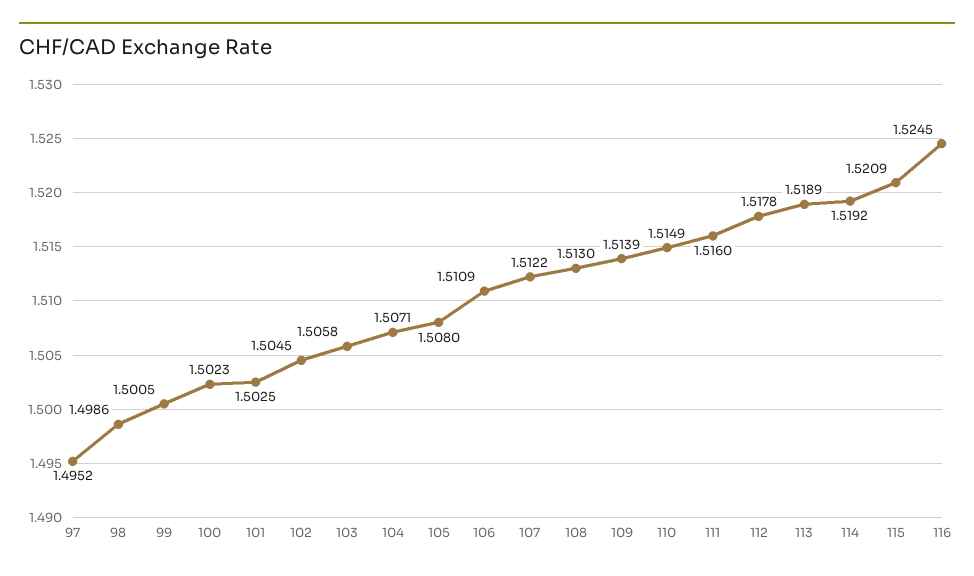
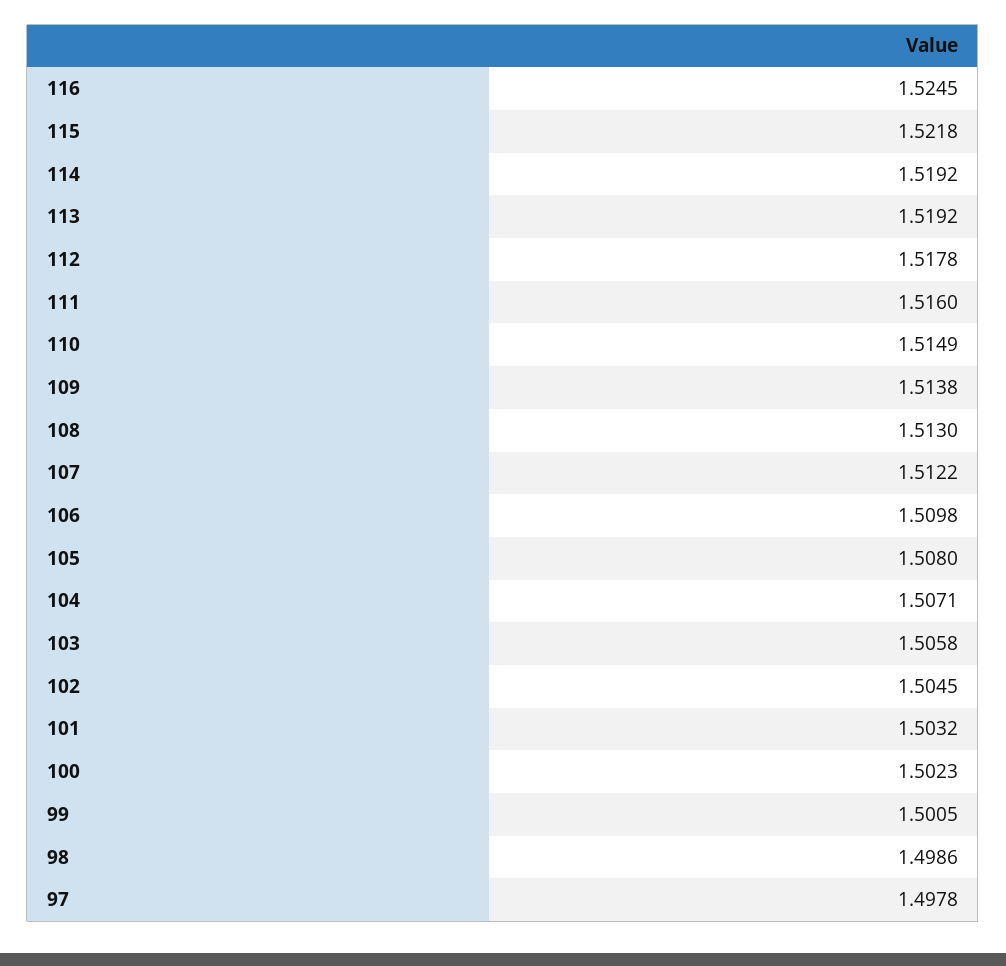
  {
-   "97": 1.4952,
+   "97": 1.4978,
    "98": 1.4986,
    "99": 1.5005,
    "100": 1.5023,
-   "101": 1.5025,
+   "101": 1.5032,
    "102": 1.5045,
    "103": 1.5058,
    "104": 1.5071,
    "105": 1.508,
-   "106": 1.5109,
+   "106": 1.5098,
    "107": 1.5122,
    "108": 1.513,
-   "109": 1.5139,
+   "109": 1.5138,
    "110": 1.5149,
    "111": 1.516,
    "112": 1.5178,
-   "113": 1.5189,
+   "113": 1.5192,
    "114": 1.5192,
-   "115": 1.5209,
+   "115": 1.5218,
    "116": 1.5245
  }

